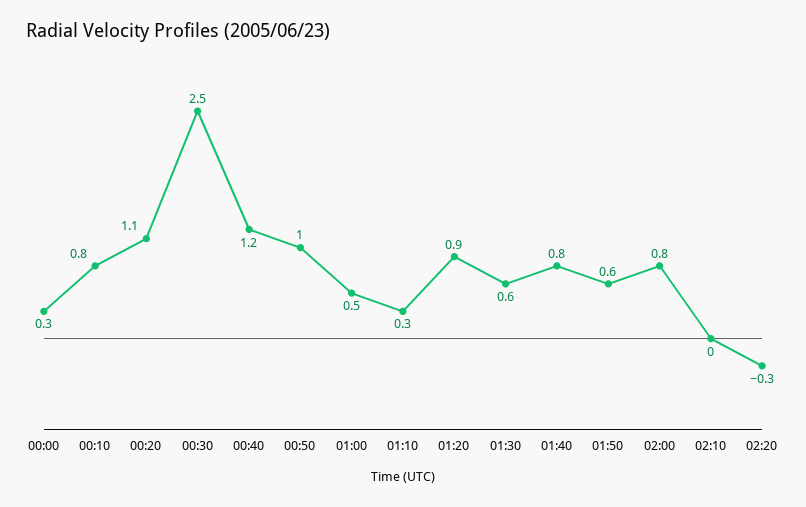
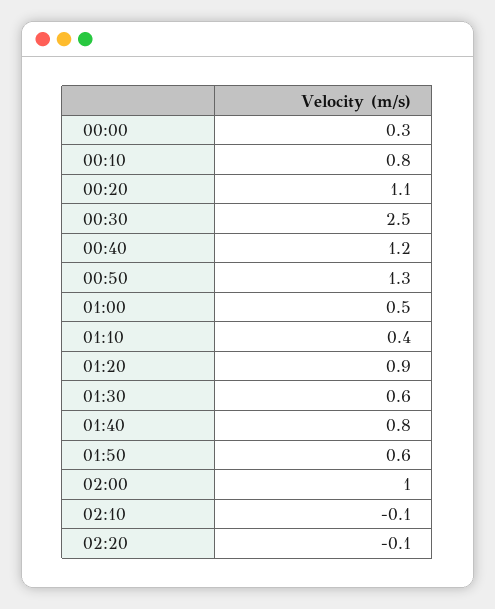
  {
    "00:00": 0.3,
    "00:10": 0.8,
    "00:20": 1.1,
    "00:30": 2.5,
    "00:40": 1.2,
-   "00:50": 1,
+   "00:50": 1.3,
    "01:00": 0.5,
-   "01:10": 0.3,
+   "01:10": 0.4,
    "01:20": 0.9,
    "01:30": 0.6,
    "01:40": 0.8,
    "01:50": 0.6,
-   "02:00": 0.8,
+   "02:00": 1,
-   "02:10": 0,
+   "02:10": -0.1,
-   "02:20": -0.3
+   "02:20": -0.1
  }

